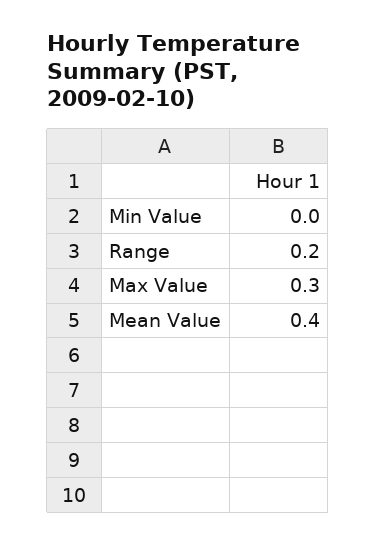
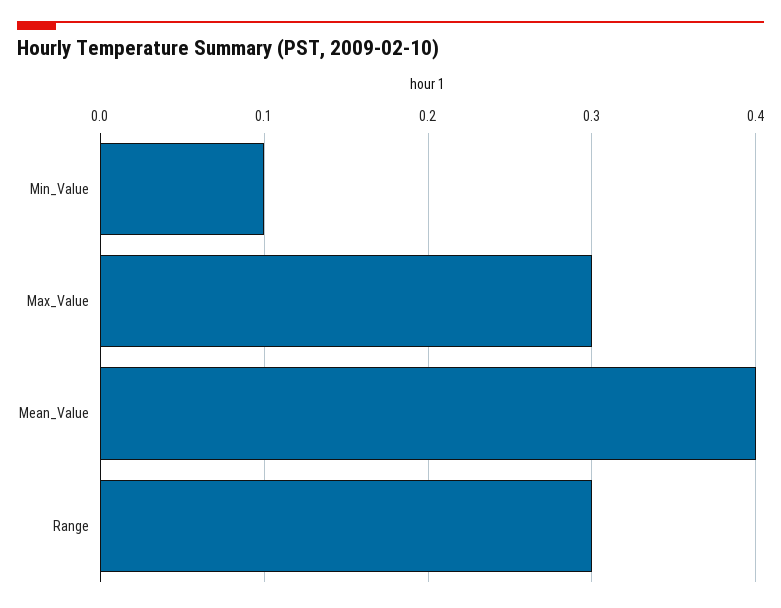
  {
-   "Min Value": 0,
+   "Min Value": 0.1,
-   "Range": 0.2,
+   "Range": 0.3,
    "Max Value": 0.3,
    "Mean Value": 0.4
  }

